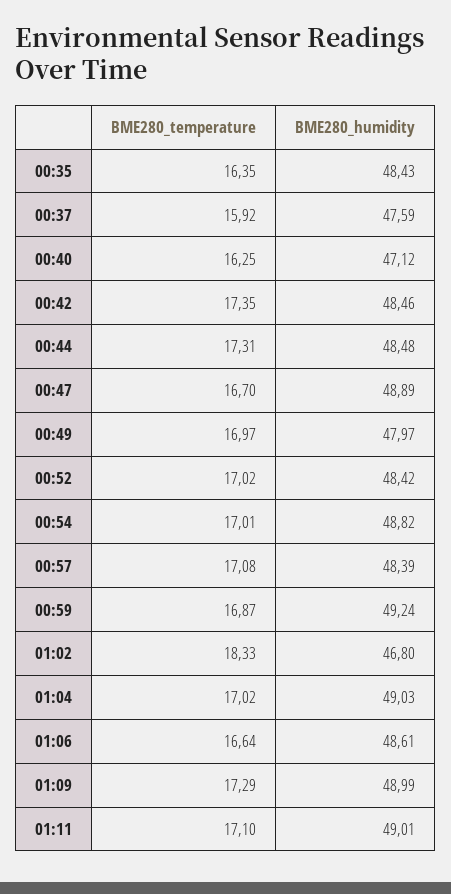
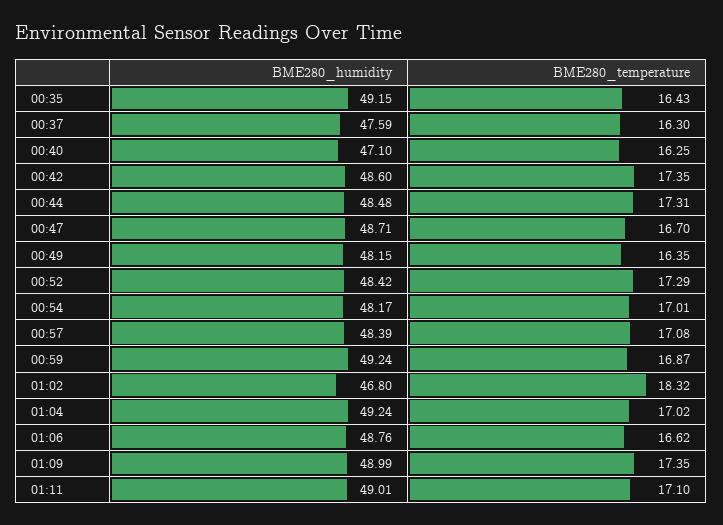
  {
    "BME280_temperature": {
-     "00:35": 16.35,
+     "00:35": 16.43,
-     "00:37": 15.92,
+     "00:37": 16.3,
      "00:40": 16.25,
      "00:42": 17.35,
      "00:44": 17.31,
      "00:47": 16.7,
-     "00:49": 16.97,
+     "00:49": 16.35,
-     "00:52": 17.02,
+     "00:52": 17.29,
      "00:54": 17.01,
      "00:57": 17.08,
      "00:59": 16.87,
-     "01:02": 18.33,
+     "01:02": 18.32,
      "01:04": 17.02,
-     "01:06": 16.64,
+     "01:06": 16.62,
-     "01:09": 17.29,
+     "01:09": 17.35,
      "01:11": 17.1
    },
    "BME280_humidity": {
-     "00:35": 48.43,
+     "00:35": 49.15,
      "00:37": 47.59,
-     "00:40": 47.12,
+     "00:40": 47.1,
-     "00:42": 48.46,
+     "00:42": 48.6,
      "00:44": 48.48,
-     "00:47": 48.89,
+     "00:47": 48.71,
-     "00:49": 47.97,
+     "00:49": 48.15,
      "00:52": 48.42,
-     "00:54": 48.82,
+     "00:54": 48.17,
      "00:57": 48.39,
      "00:59": 49.24,
      "01:02": 46.8,
-     "01:04": 49.03,
+     "01:04": 49.24,
-     "01:06": 48.61,
+     "01:06": 48.76,
      "01:09": 48.99,
      "01:11": 49.01
    }
  }

